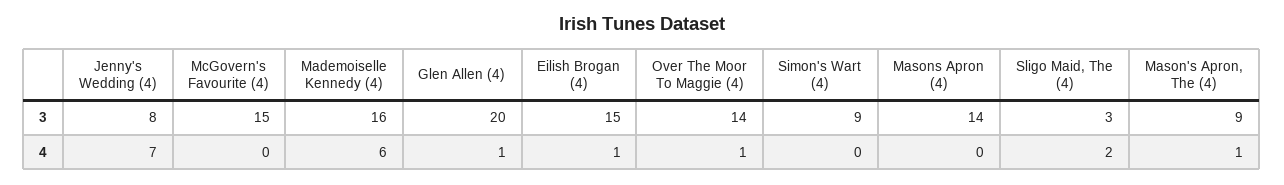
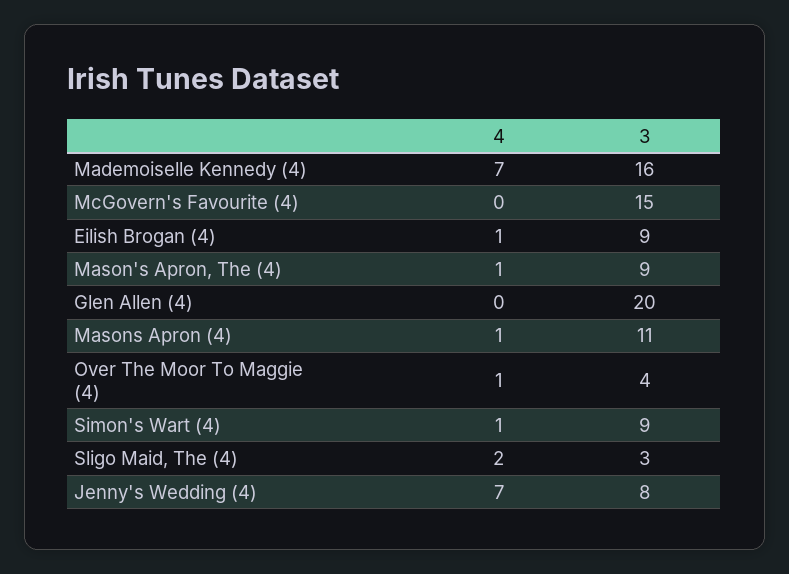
  {
    "Jenny's Wedding (4)": {
      "3": 8,
      "4": 7
    },
    "McGovern's Favourite (4)": {
      "3": 15,
      "4": 0
    },
    "Mademoiselle Kennedy (4)": {
      "3": 16,
-     "4": 6
+     "4": 7
    },
    "Glen Allen (4)": {
      "3": 20,
-     "4": 1
+     "4": 0
    },
    "Eilish Brogan (4)": {
-     "3": 15,
+     "3": 9,
      "4": 1
    },
    "Over The Moor To Maggie (4)": {
-     "3": 14,
+     "3": 4,
      "4": 1
    },
    "Simon's Wart (4)": {
      "3": 9,
-     "4": 0
+     "4": 1
    },
    "Masons Apron (4)": {
-     "3": 14,
+     "3": 11,
-     "4": 0
+     "4": 1
    },
    "Sligo Maid, The (4)": {
      "3": 3,
      "4": 2
    },
    "Mason's Apron, The (4)": {
      "3": 9,
      "4": 1
    }
  }

